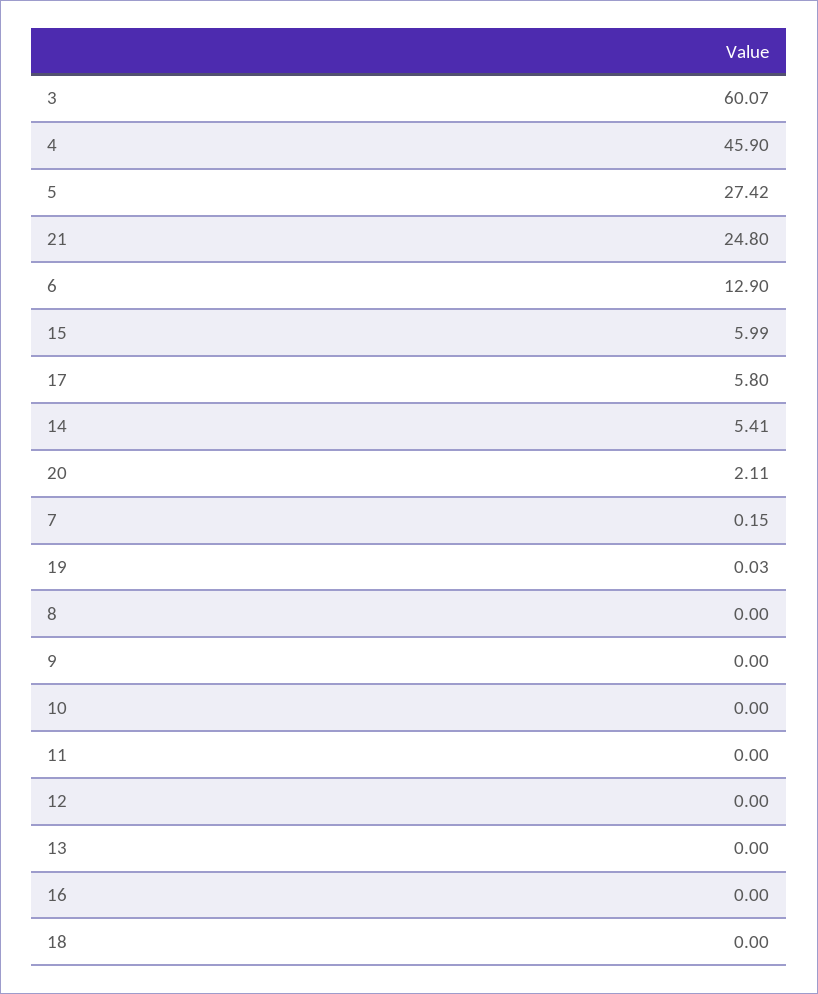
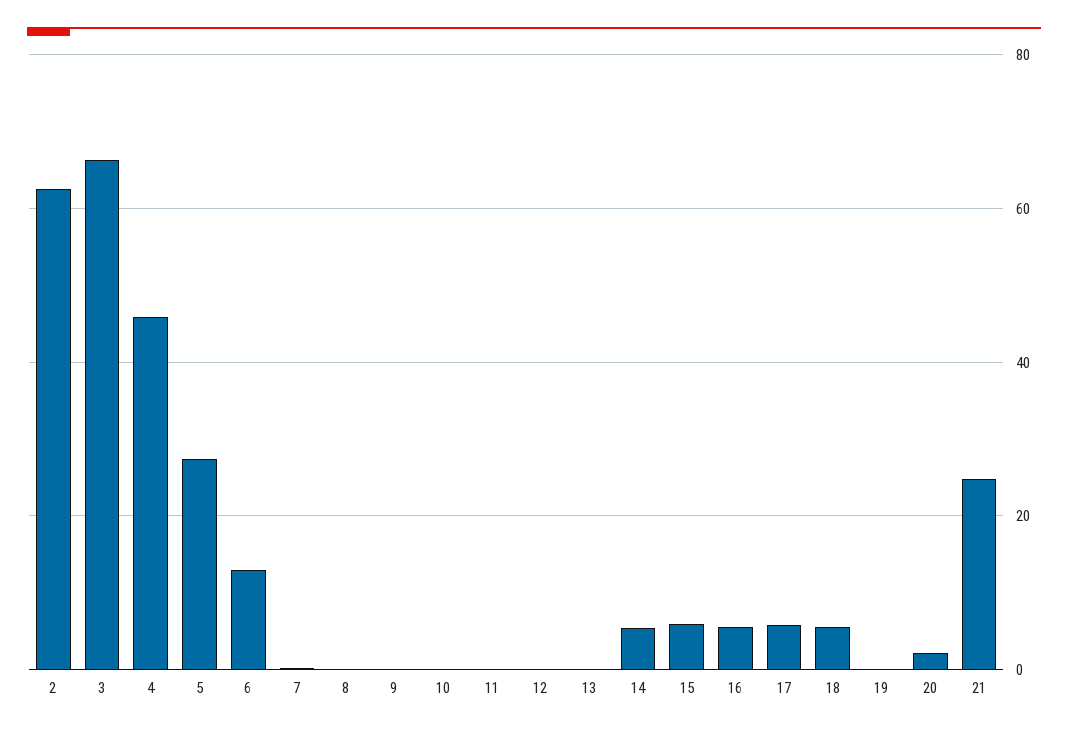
  {
-   "3": 60.07,
+   "3": 66,
    "4": 45.9,
    "5": 27.42,
    "21": 24.8,
    "6": 12.9,
    "15": 5.99,
    "17": 5.8,
    "14": 5.41,
    "20": 2.11,
    "7": 0.15,
    "19": 0.03,
    "8": 0,
    "9": 0,
    "10": 0,
    "11": 0,
    "12": 0,
    "13": 0,
-   "16": 0,
+   "16": 6,
-   "18": 0
+   "18": 6,
+   "2": 62
  }

